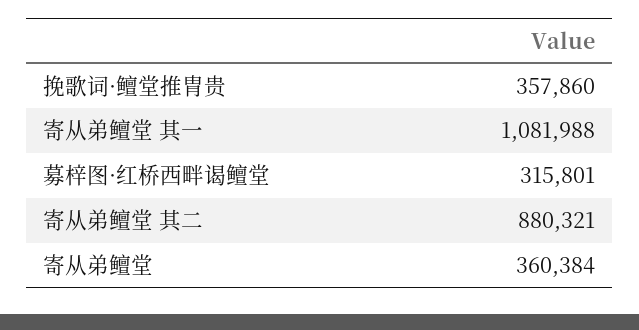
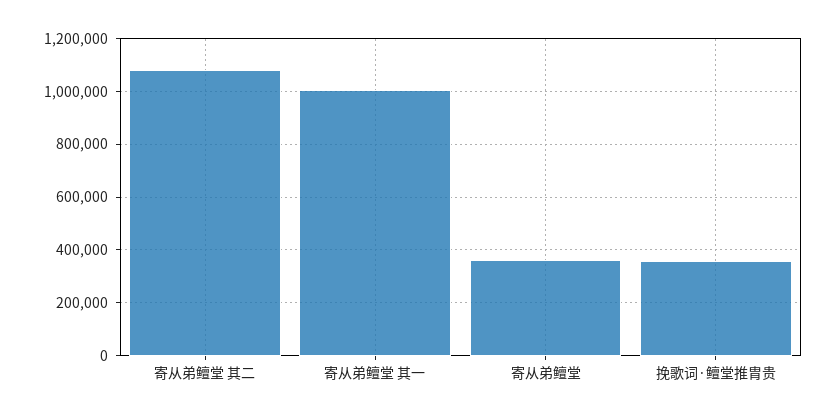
  {
    "挽歌词·鳣堂推胄贵": 357860,
-   "寄从弟鳣堂 其一": 1081988,
+   "寄从弟鳣堂 其一": 1000000,
-   "募梓图·红桥西畔谒鳣堂": 315801,
-   "寄从弟鳣堂 其二": 880321,
+   "寄从弟鳣堂 其二": 1075000,
    "寄从弟鳣堂": 360384
  }

